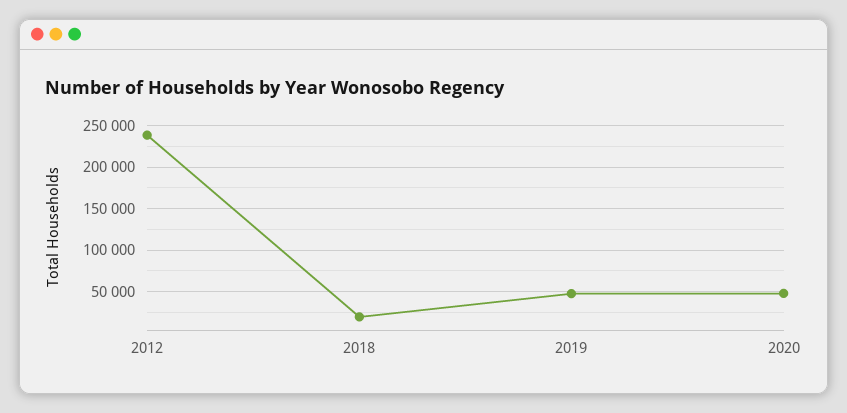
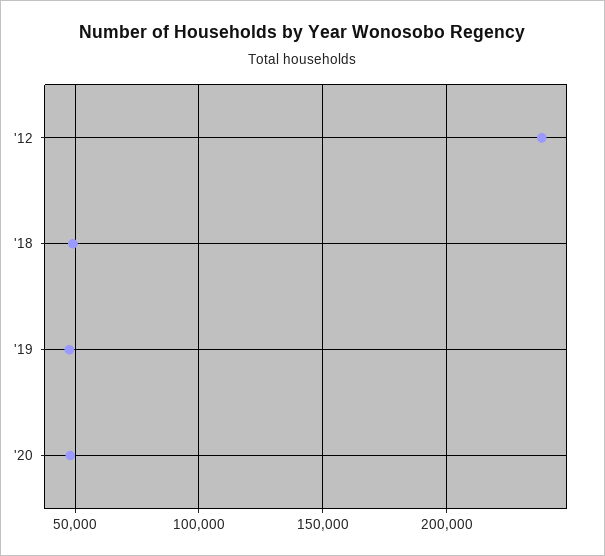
  {
    "2012": 240000,
-   "2018": 20000,
+   "2018": 50000,
    "2019": 50000,
    "2020": 50000
  }

